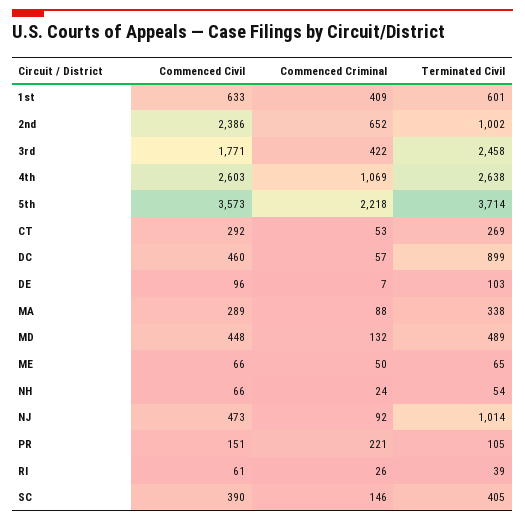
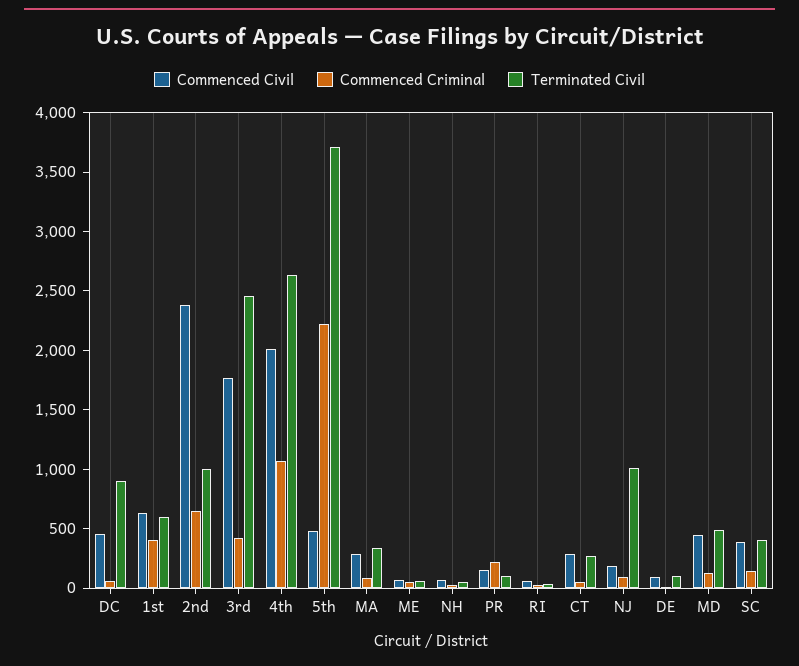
  {
    "Commenced Civil": {
      "1st": 633,
      "2nd": 2386,
      "3rd": 1771,
-     "4th": 2603,
+     "4th": 2000,
-     "5th": 3573,
+     "5th": 500,
      "CT": 292,
      "DC": 460,
      "DE": 96,
      "MA": 289,
      "MD": 448,
      "ME": 66,
      "NH": 66,
-     "NJ": 473,
+     "NJ": 200,
      "PR": 151,
      "RI": 61,
      "SC": 390
    },
    "Commenced Criminal": {
      "1st": 409,
      "2nd": 652,
      "3rd": 422,
      "4th": 1069,
      "5th": 2218,
      "CT": 53,
      "DC": 57,
      "DE": 7,
      "MA": 88,
      "MD": 132,
      "ME": 50,
      "NH": 24,
      "NJ": 92,
      "PR": 221,
      "RI": 26,
      "SC": 146
    },
    "Terminated Civil": {
      "1st": 601,
      "2nd": 1002,
      "3rd": 2458,
      "4th": 2638,
      "5th": 3714,
      "CT": 269,
      "DC": 899,
      "DE": 103,
      "MA": 338,
      "MD": 489,
      "ME": 65,
      "NH": 54,
      "NJ": 1014,
      "PR": 105,
      "RI": 39,
      "SC": 405
    }
  }

